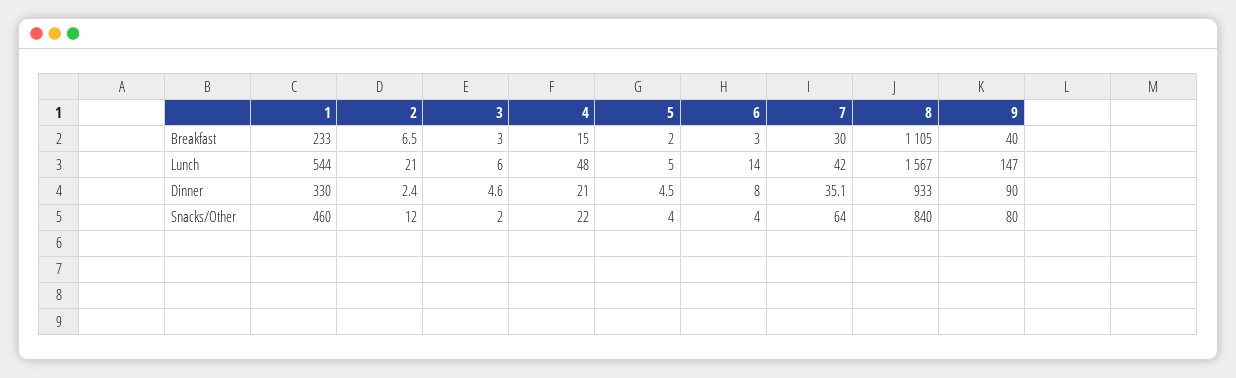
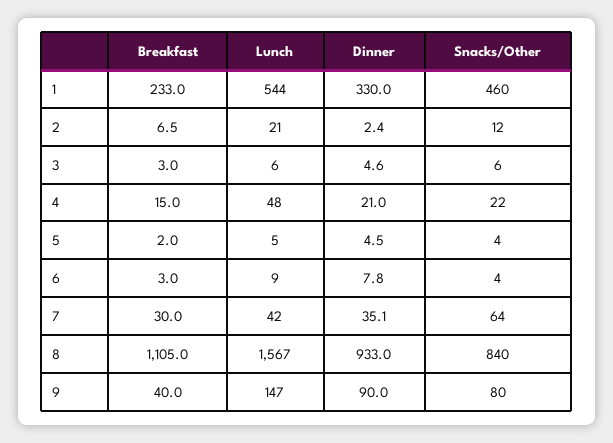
  {
    "1": {
      "Breakfast": 233,
      "Lunch": 544,
      "Dinner": 330,
      "Snacks/Other": 460
    },
    "2": {
      "Breakfast": 6.5,
      "Lunch": 21,
      "Dinner": 2.4,
      "Snacks/Other": 12
    },
    "3": {
      "Breakfast": 3,
      "Lunch": 6,
      "Dinner": 4.6,
-     "Snacks/Other": 2
+     "Snacks/Other": 6
    },
    "4": {
      "Breakfast": 15,
      "Lunch": 48,
      "Dinner": 21,
      "Snacks/Other": 22
    },
    "5": {
      "Breakfast": 2,
      "Lunch": 5,
      "Dinner": 4.5,
      "Snacks/Other": 4
    },
    "6": {
      "Breakfast": 3,
-     "Lunch": 14,
+     "Lunch": 9,
-     "Dinner": 8,
+     "Dinner": 7.8,
      "Snacks/Other": 4
    },
    "7": {
      "Breakfast": 30,
      "Lunch": 42,
      "Dinner": 35.1,
      "Snacks/Other": 64
    },
    "8": {
      "Breakfast": 1105,
      "Lunch": 1567,
      "Dinner": 933,
      "Snacks/Other": 840
    },
    "9": {
      "Breakfast": 40,
      "Lunch": 147,
      "Dinner": 90,
      "Snacks/Other": 80
    }
  }

